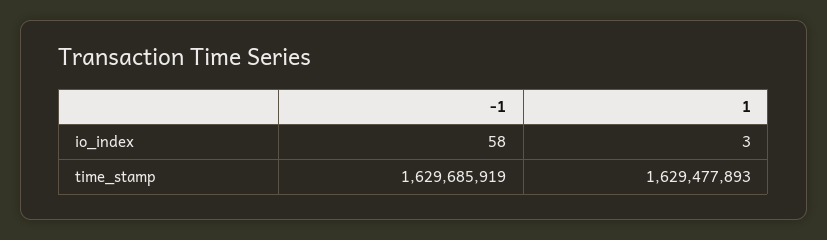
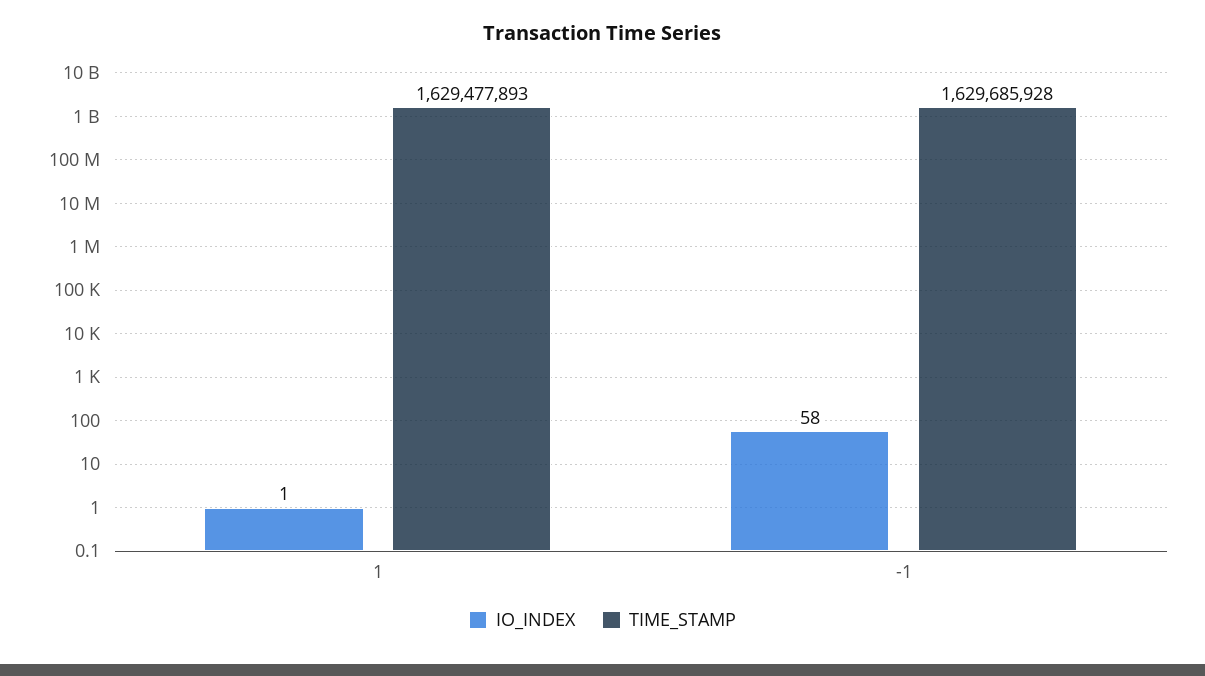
  {
    "io_index": {
      "-1": 58,
-     "1": 3
+     "1": 1
    },
    "time_stamp": {
-     "-1": 1629685919,
+     "-1": 1629685928,
      "1": 1629477893
    }
  }

